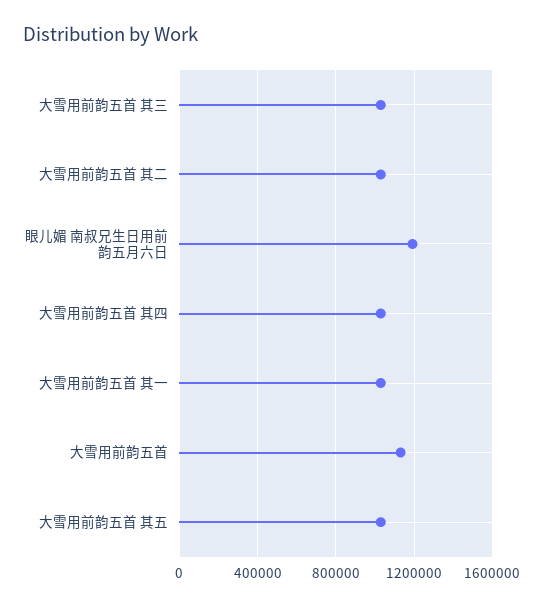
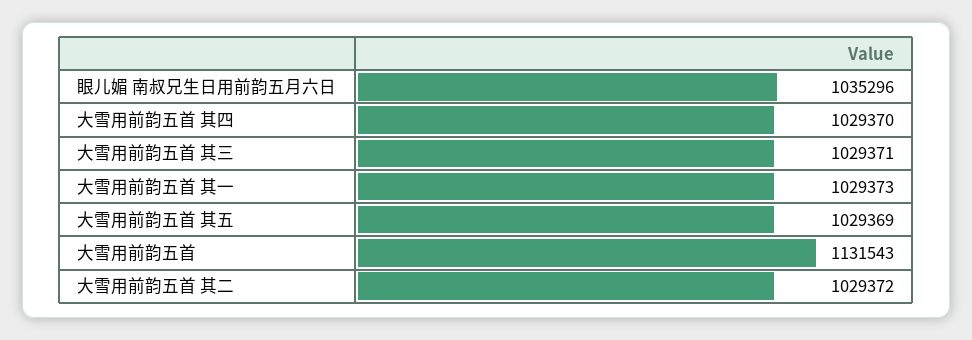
  {
    "大雪用前韵五首 其三": 1029371,
    "大雪用前韵五首 其二": 1029372,
-   "眼儿媚 南叔兄生日用前韵五月六日": 1200000,
+   "眼儿媚 南叔兄生日用前韵五月六日": 1035296,
    "大雪用前韵五首 其四": 1029370,
    "大雪用前韵五首 其一": 1029373,
    "大雪用前韵五首": 1131543,
    "大雪用前韵五首 其五": 1029369
  }

